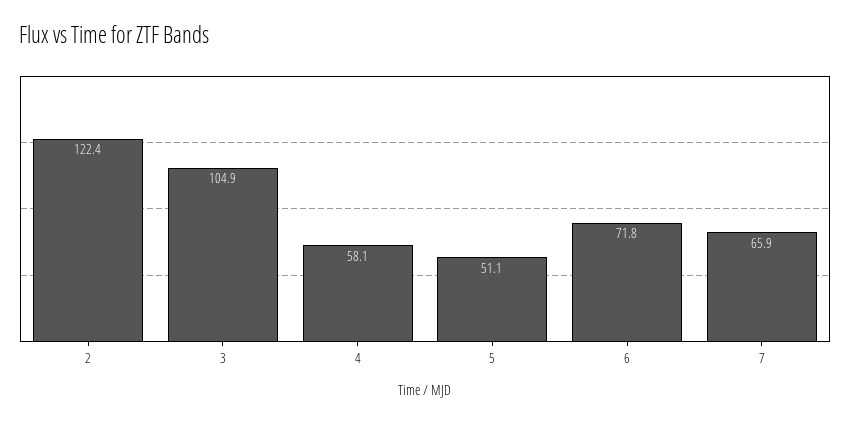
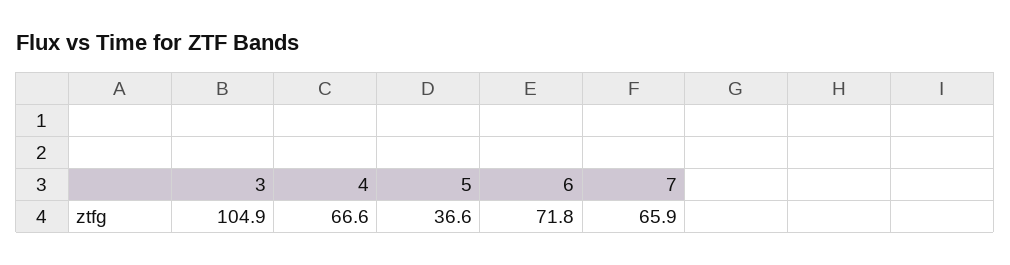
  {
-   "2": 122.4,
    "3": 104.9,
-   "4": 58.1,
+   "4": 66.6,
-   "5": 51.1,
+   "5": 36.6,
    "6": 71.8,
    "7": 65.9
  }

